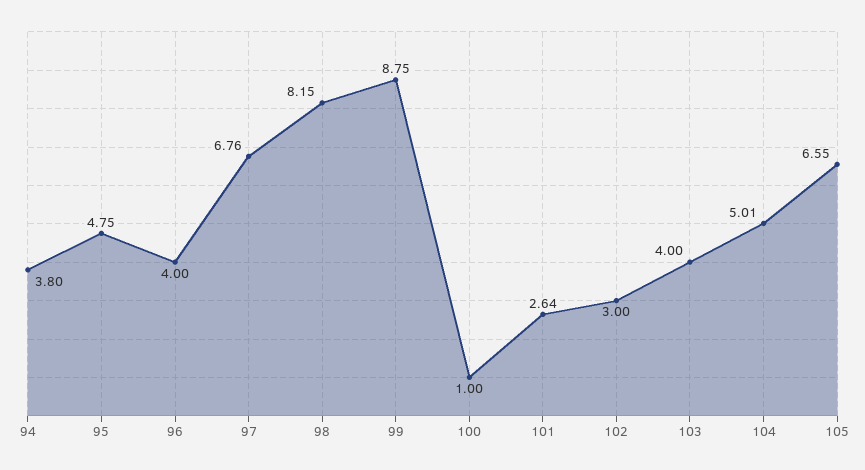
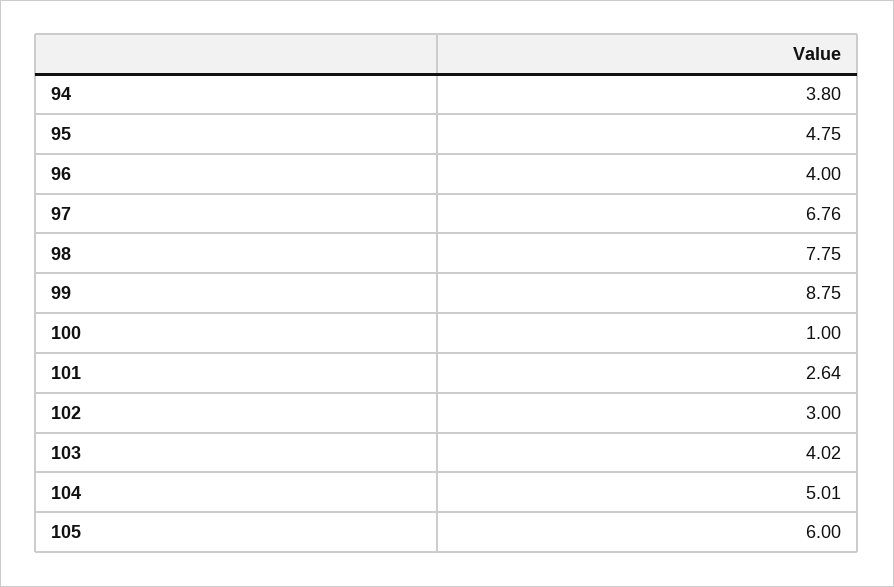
  {
    "94": 3.8,
    "95": 4.75,
    "96": 4,
    "97": 6.76,
-   "98": 8.15,
+   "98": 7.75,
    "99": 8.75,
    "100": 1,
    "101": 2.64,
    "102": 3,
-   "103": 4,
+   "103": 4.02,
    "104": 5.01,
-   "105": 6.55
+   "105": 6
  }

